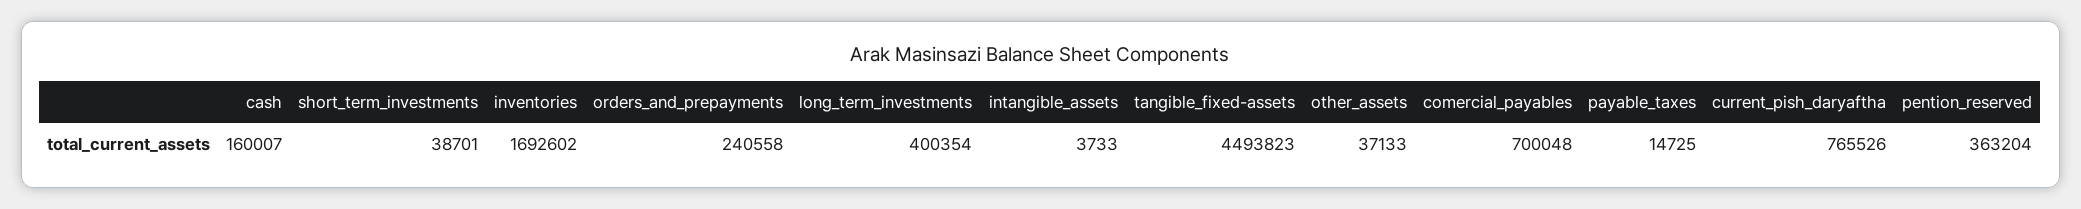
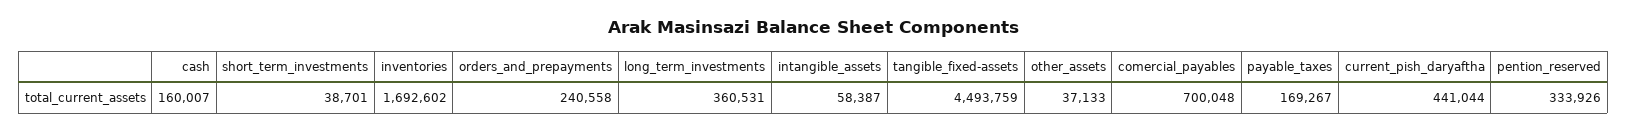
  {
    "cash": 160007,
    "short_term_investments": 38701,
    "inventories": 1692602,
    "orders_and_prepayments": 240558,
-   "long_term_investments": 400354,
+   "long_term_investments": 360531,
-   "intangible_assets": 3733,
+   "intangible_assets": 58387,
-   "tangible_fixed-assets": 4493823,
+   "tangible_fixed-assets": 4493759,
    "other_assets": 37133,
    "comercial_payables": 700048,
-   "payable_taxes": 14725,
+   "payable_taxes": 169267,
-   "current_pish_daryaftha": 765526,
+   "current_pish_daryaftha": 441044,
-   "pention_reserved": 363204
+   "pention_reserved": 333926
  }

